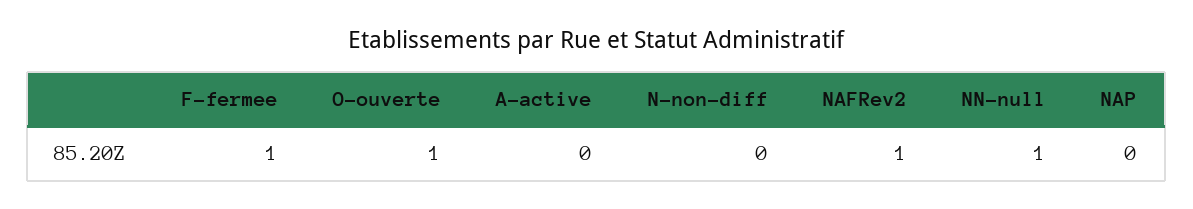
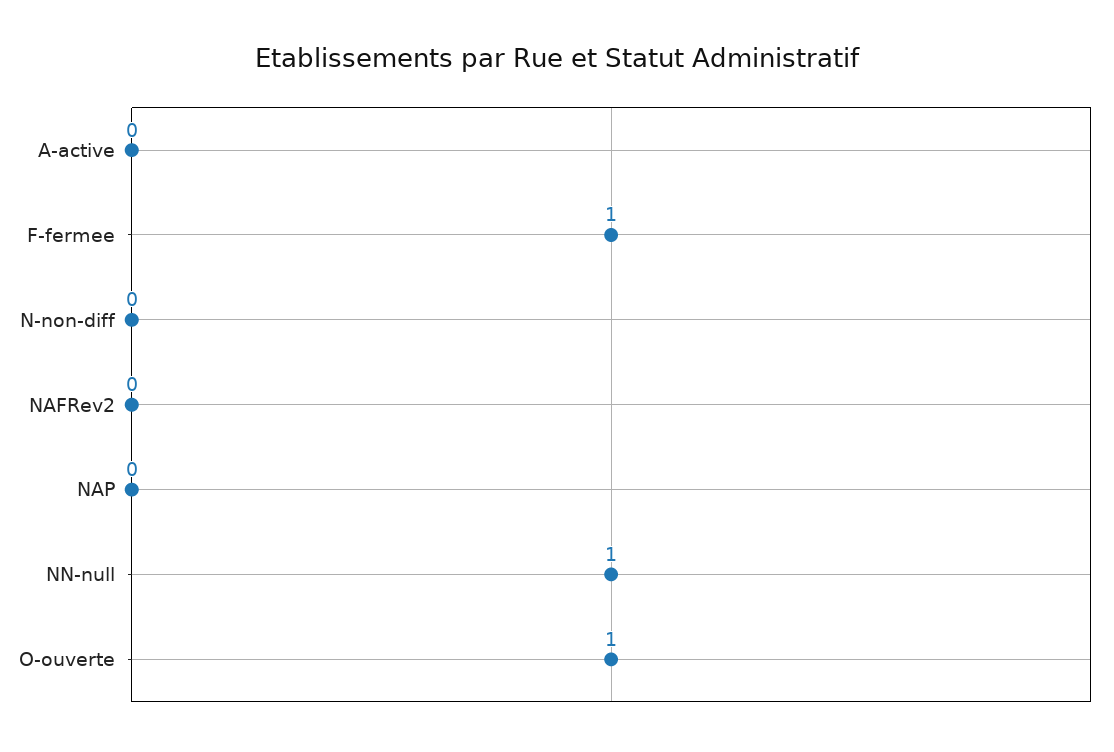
  {
    "F-fermee": 1,
    "O-ouverte": 1,
    "A-active": 0,
    "N-non-diff": 0,
-   "NAFRev2": 1,
+   "NAFRev2": 0,
    "NN-null": 1,
    "NAP": 0
  }

